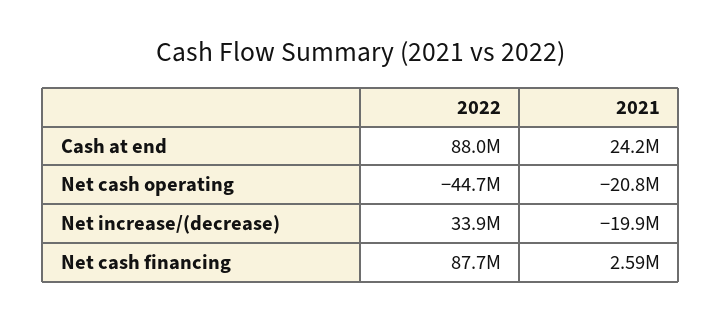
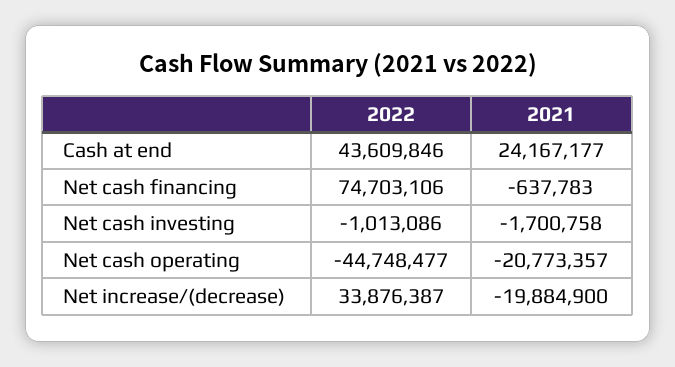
  {
    "2022": {
-     "Cash at end": 88000000,
+     "Cash at end": 43609846,
      "Net cash operating": -44748477,
      "Net increase/(decrease)": 33876387,
-     "Net cash financing": 87700000
+     "Net cash financing": 74703106,
+     "Net cash investing": -1013086
    },
    "2021": {
      "Cash at end": 24167177,
      "Net cash operating": -20773357,
      "Net increase/(decrease)": -19884900,
-     "Net cash financing": 2590000
+     "Net cash financing": -637783,
+     "Net cash investing": -1700758
    }
  }

